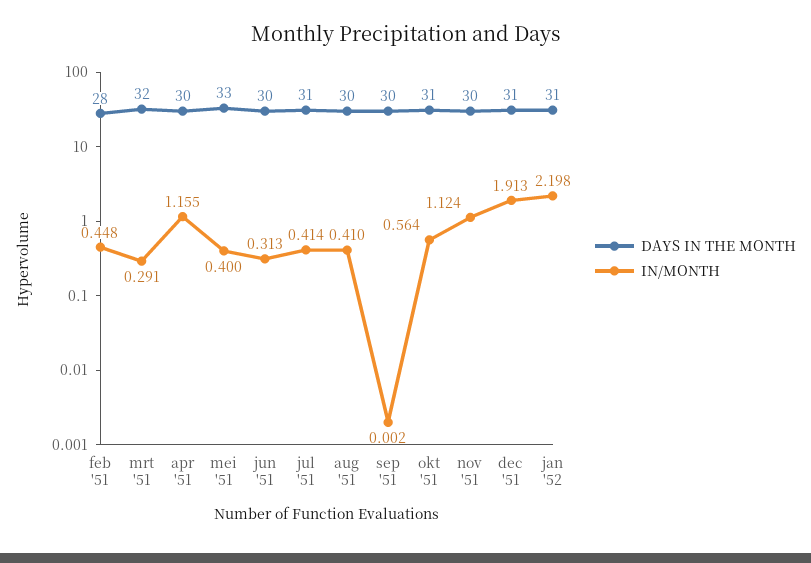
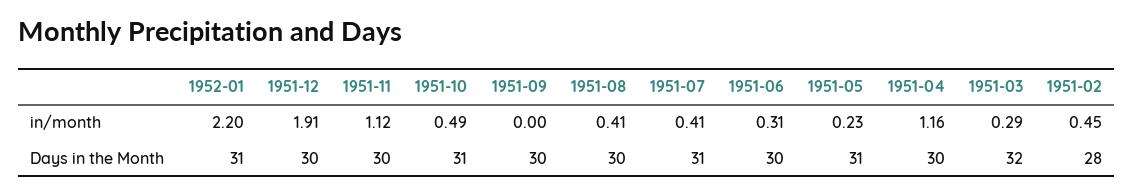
  {
    "DAYS IN THE MONTH": {
      "feb '51": 28,
      "mrt '51": 32,
      "apr '51": 30,
-     "mei '51": 33,
+     "mei '51": 31,
      "jun '51": 30,
      "jul '51": 31,
      "aug '51": 30,
      "sep '51": 30,
      "okt '51": 31,
      "nov '51": 30,
-     "dec '51": 31,
+     "dec '51": 30,
      "jan '52": 31
    },
    "IN/MONTH": {
      "feb '51": 0.448,
      "mrt '51": 0.291,
      "apr '51": 1.155,
-     "mei '51": 0.4,
+     "mei '51": 0.23,
      "jun '51": 0.313,
      "jul '51": 0.414,
      "aug '51": 0.41,
      "sep '51": 0.002,
-     "okt '51": 0.564,
+     "okt '51": 0.49,
      "nov '51": 1.124,
      "dec '51": 1.913,
      "jan '52": 2.198
    }
  }

